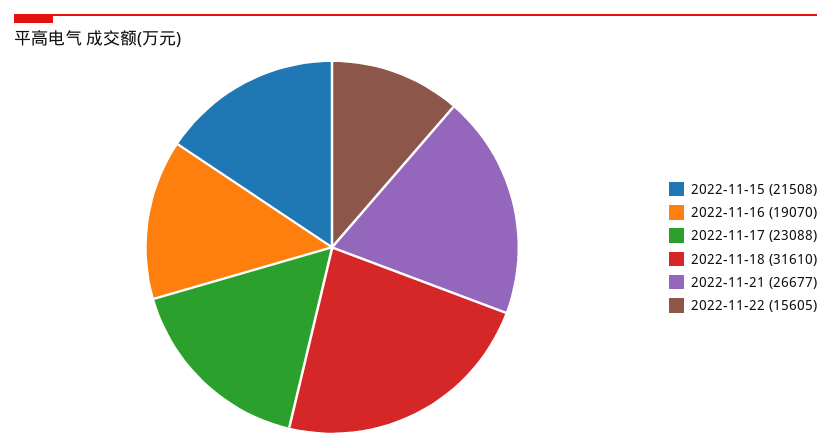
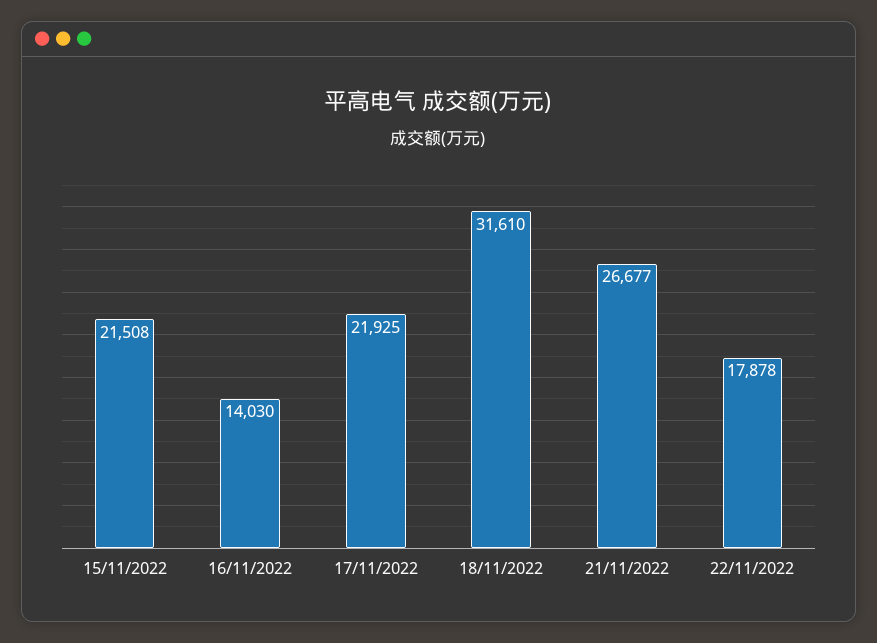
  {
    "2022-11-15": 21508,
-   "2022-11-16": 19070,
+   "2022-11-16": 14030,
-   "2022-11-17": 23088,
+   "2022-11-17": 21925,
    "2022-11-18": 31610,
    "2022-11-21": 26677,
-   "2022-11-22": 15605
+   "2022-11-22": 17878
  }

